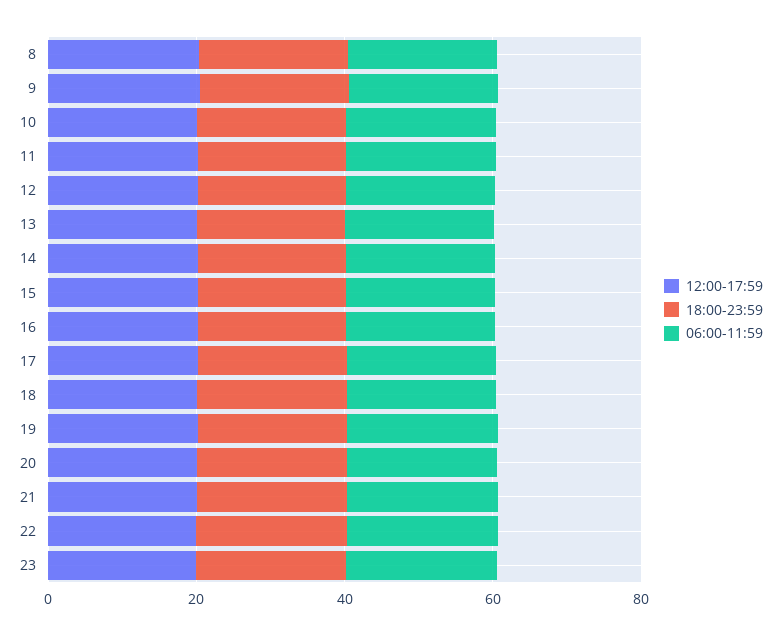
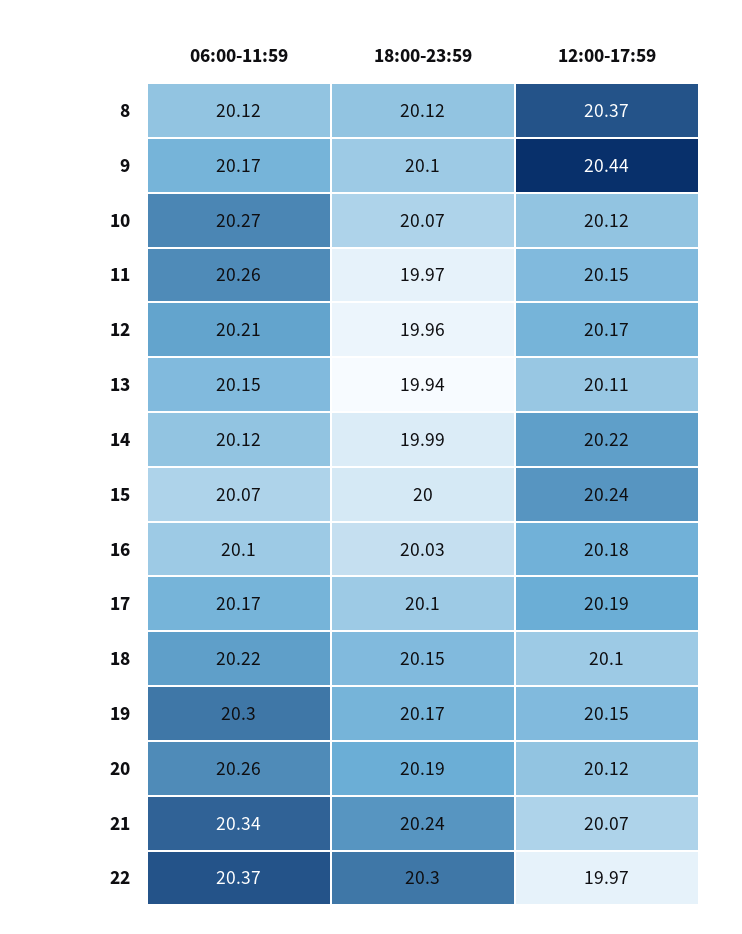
  {
    "12:00-17:59": {
      "8": 20.37,
      "9": 20.44,
      "10": 20.12,
      "11": 20.15,
      "12": 20.17,
      "13": 20.11,
      "14": 20.22,
      "15": 20.24,
      "16": 20.18,
      "17": 20.19,
      "18": 20.1,
      "19": 20.15,
      "20": 20.12,
      "21": 20.07,
-     "22": 19.97,
+     "22": 19.97
-     "23": 20
    },
    "18:00-23:59": {
      "8": 20.12,
      "9": 20.1,
      "10": 20.07,
      "11": 19.97,
      "12": 19.96,
      "13": 19.94,
      "14": 19.99,
      "15": 20,
      "16": 20.03,
      "17": 20.1,
      "18": 20.15,
      "19": 20.17,
      "20": 20.19,
      "21": 20.24,
-     "22": 20.3,
+     "22": 20.3
-     "23": 20
    },
    "06:00-11:59": {
      "8": 20.12,
      "9": 20.17,
      "10": 20.27,
      "11": 20.26,
      "12": 20.21,
      "13": 20.15,
      "14": 20.12,
      "15": 20.07,
      "16": 20.1,
      "17": 20.17,
      "18": 20.22,
      "19": 20.3,
      "20": 20.26,
      "21": 20.34,
-     "22": 20.37,
+     "22": 20.37
-     "23": 20
    }
  }

